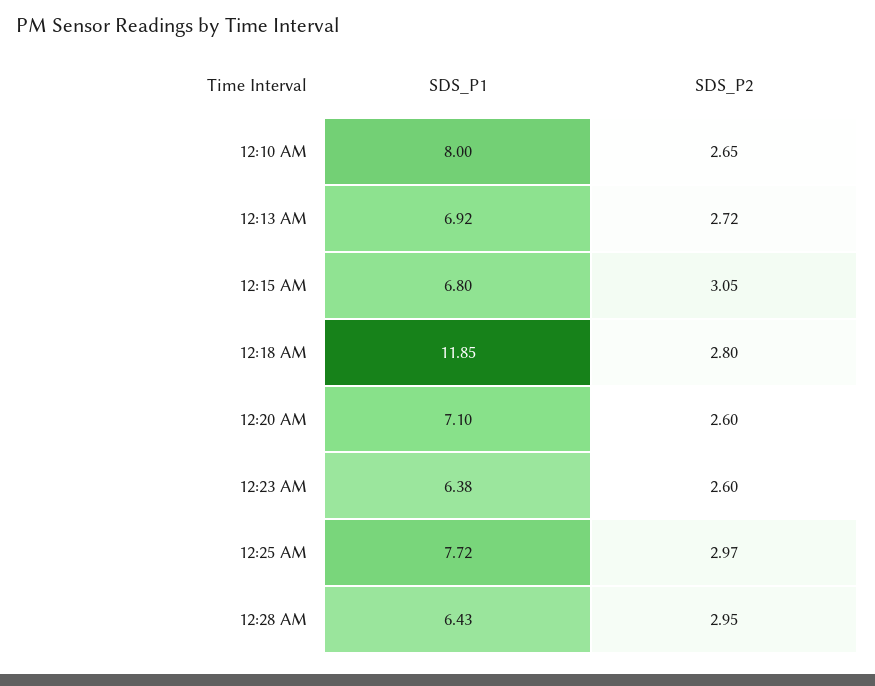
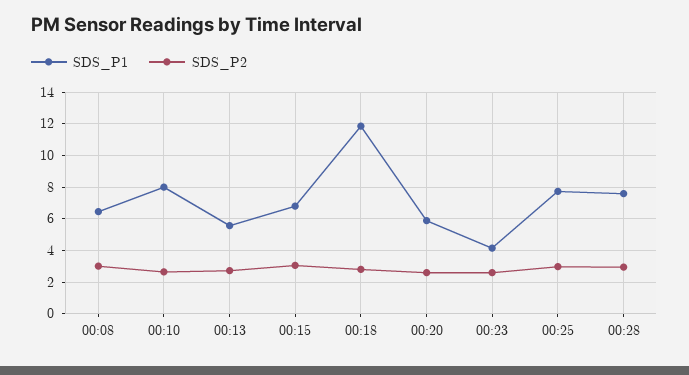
  {
    "SDS_P1": {
      "12:10 AM": 8,
-     "12:13 AM": 6.92,
+     "12:13 AM": 5.5,
      "12:15 AM": 6.8,
      "12:18 AM": 11.85,
-     "12:20 AM": 7.1,
+     "12:20 AM": 6,
-     "12:23 AM": 6.38,
+     "12:23 AM": 4,
      "12:25 AM": 7.72,
-     "12:28 AM": 6.43
+     "12:28 AM": 7.5,
+     "00:08": 6.5
    },
    "SDS_P2": {
      "12:10 AM": 2.65,
      "12:13 AM": 2.72,
      "12:15 AM": 3.05,
      "12:18 AM": 2.8,
      "12:20 AM": 2.6,
      "12:23 AM": 2.6,
      "12:25 AM": 2.97,
-     "12:28 AM": 2.95
+     "12:28 AM": 2.95,
+     "00:08": 3
    }
  }

